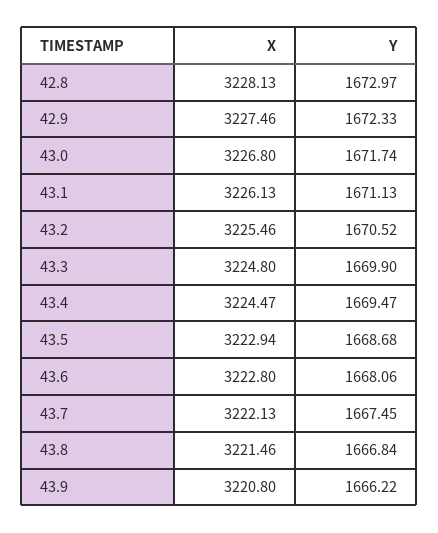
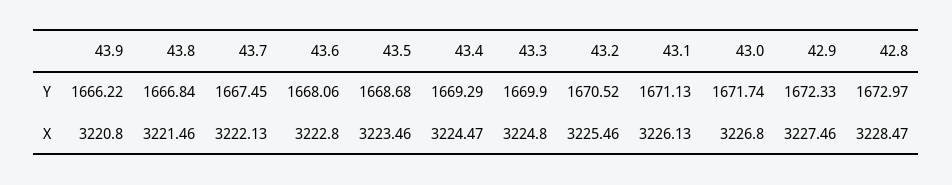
  {
    "X": {
-     "42.8": 3228.13,
+     "42.8": 3228.47,
      "42.9": 3227.46,
      "43.0": 3226.8,
      "43.1": 3226.13,
      "43.2": 3225.46,
      "43.3": 3224.8,
      "43.4": 3224.47,
-     "43.5": 3222.94,
+     "43.5": 3223.46,
      "43.6": 3222.8,
      "43.7": 3222.13,
      "43.8": 3221.46,
      "43.9": 3220.8
    },
    "Y": {
      "42.8": 1672.97,
      "42.9": 1672.33,
      "43.0": 1671.74,
      "43.1": 1671.13,
      "43.2": 1670.52,
      "43.3": 1669.9,
-     "43.4": 1669.47,
+     "43.4": 1669.29,
      "43.5": 1668.68,
      "43.6": 1668.06,
      "43.7": 1667.45,
      "43.8": 1666.84,
      "43.9": 1666.22
    }
  }

